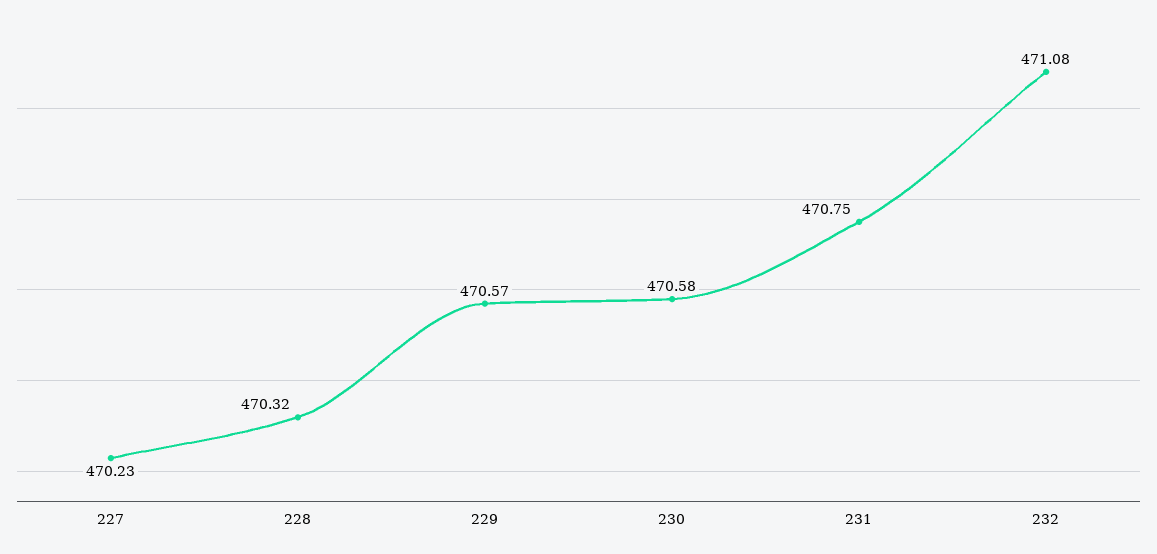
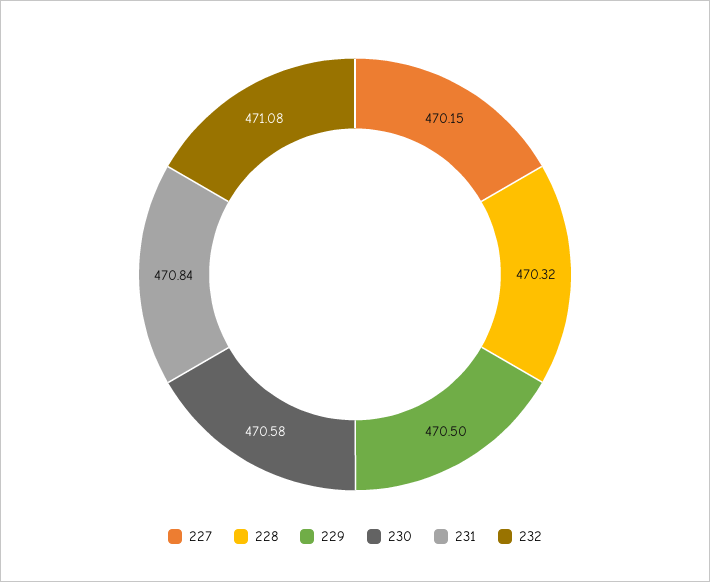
  {
-   "227": 470.23,
+   "227": 470.15,
    "228": 470.32,
-   "229": 470.57,
+   "229": 470.5,
    "230": 470.58,
-   "231": 470.75,
+   "231": 470.84,
    "232": 471.08
  }

